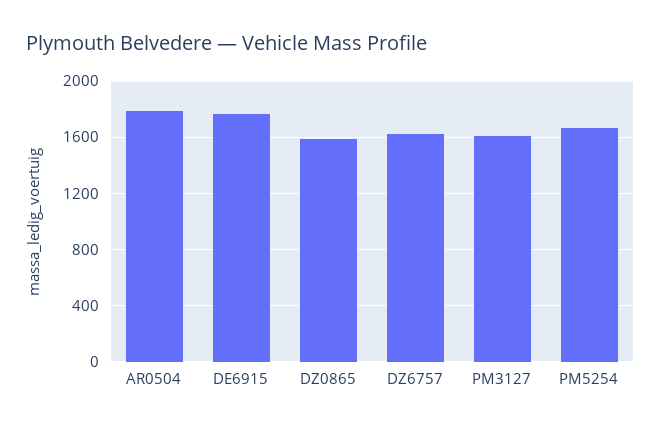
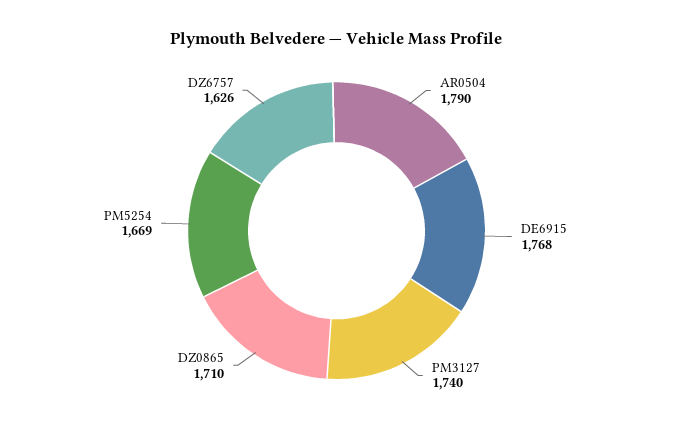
  {
    "AR0504": 1790,
    "DE6915": 1768,
-   "DZ0865": 1600,
+   "DZ0865": 1710,
    "DZ6757": 1626,
-   "PM3127": 1600,
+   "PM3127": 1740,
    "PM5254": 1669
  }

